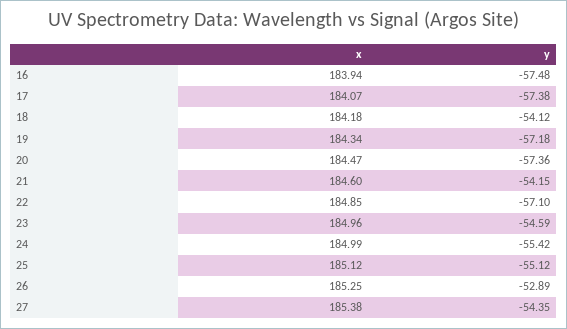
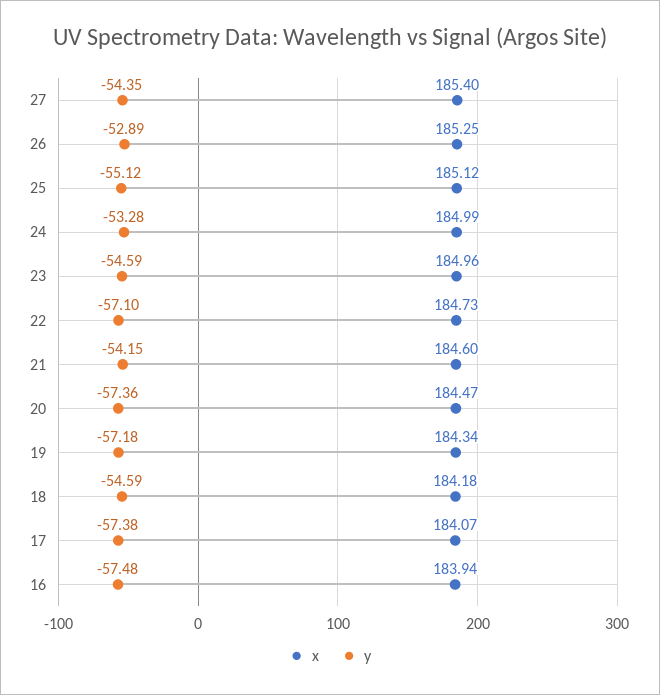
  {
    "x": {
      "16": 183.94,
      "17": 184.07,
      "18": 184.18,
      "19": 184.34,
      "20": 184.47,
      "21": 184.6,
-     "22": 184.85,
+     "22": 184.73,
      "23": 184.96,
      "24": 184.99,
      "25": 185.12,
      "26": 185.25,
-     "27": 185.38
+     "27": 185.4
    },
    "y": {
      "16": -57.48,
      "17": -57.38,
-     "18": -54.12,
+     "18": -54.59,
      "19": -57.18,
      "20": -57.36,
      "21": -54.15,
      "22": -57.1,
      "23": -54.59,
-     "24": -55.42,
+     "24": -53.28,
      "25": -55.12,
      "26": -52.89,
      "27": -54.35
    }
  }

